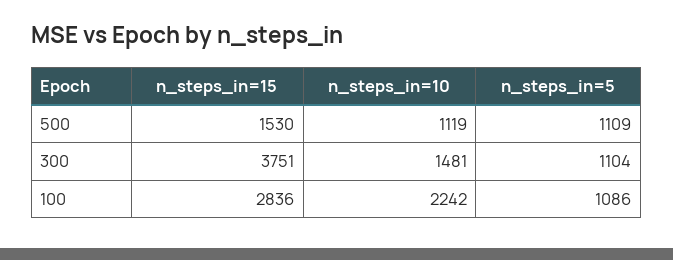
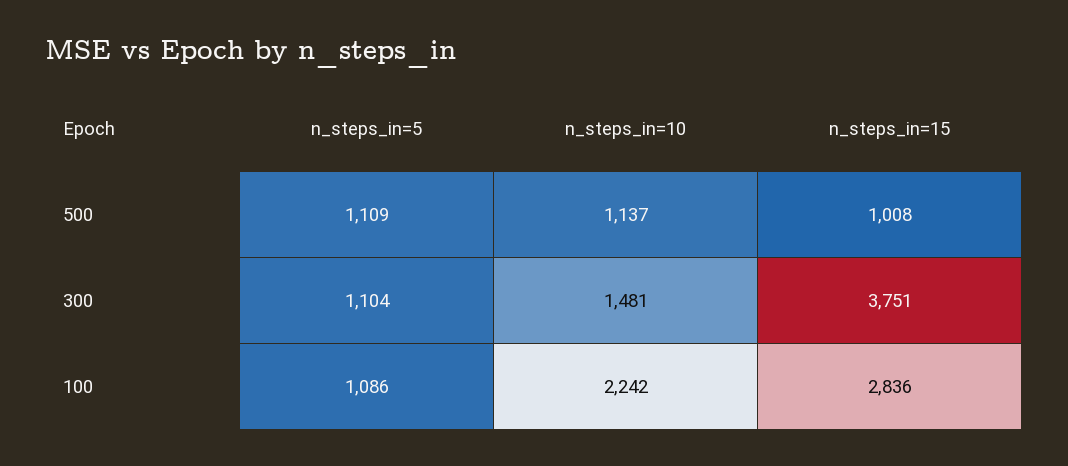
  {
    "n_steps_in=15": {
-     "500": 1530,
+     "500": 1008,
      "300": 3751,
      "100": 2836
    },
    "n_steps_in=10": {
-     "500": 1119,
+     "500": 1137,
      "300": 1481,
      "100": 2242
    },
    "n_steps_in=5": {
      "500": 1109,
      "300": 1104,
      "100": 1086
    }
  }

